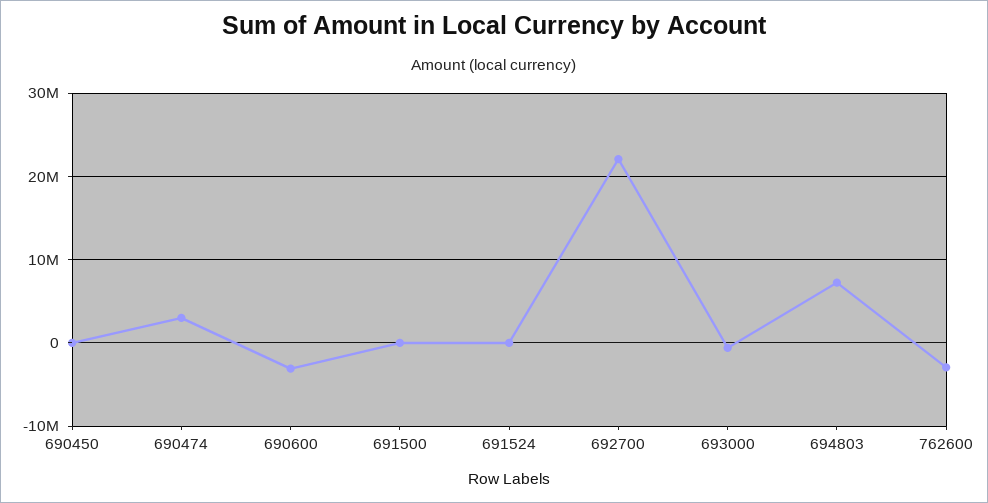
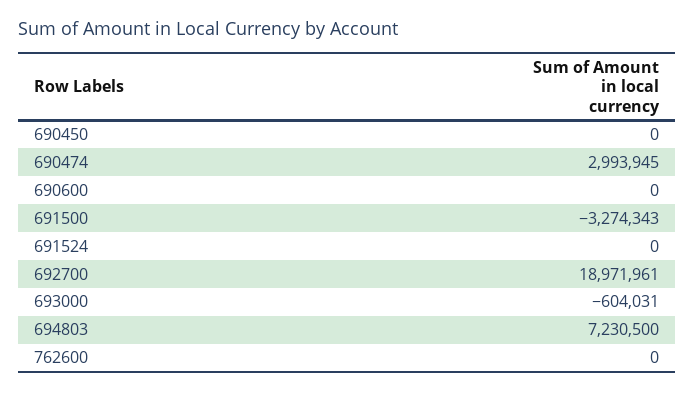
  {
    "690450": 0,
    "690474": 2993945,
-   "690600": -3000000,
+   "690600": 0,
-   "691500": 0,
+   "691500": -3274343,
    "691524": 0,
-   "692700": 22000000,
+   "692700": 18971961,
    "693000": -604031,
    "694803": 7230500,
-   "762600": -3000000
+   "762600": 0
  }

